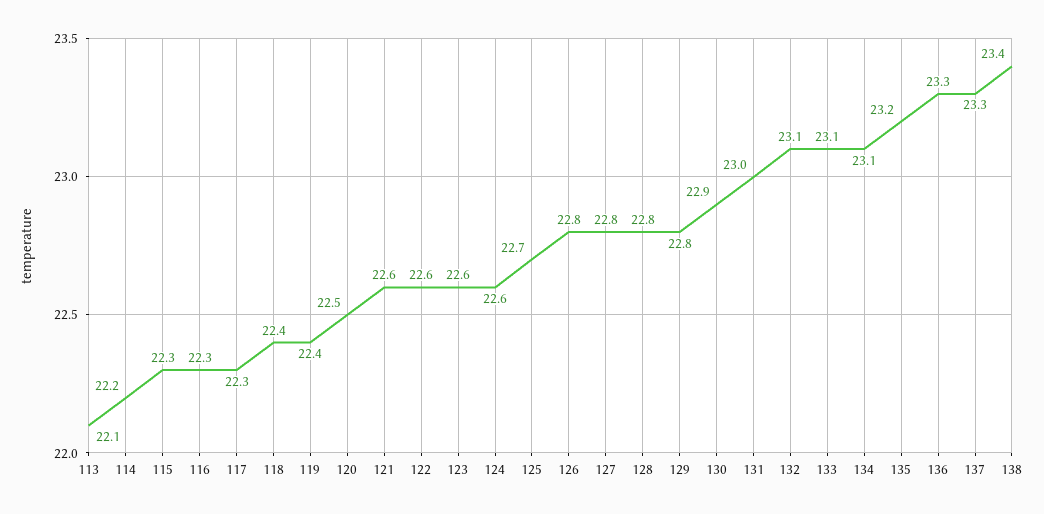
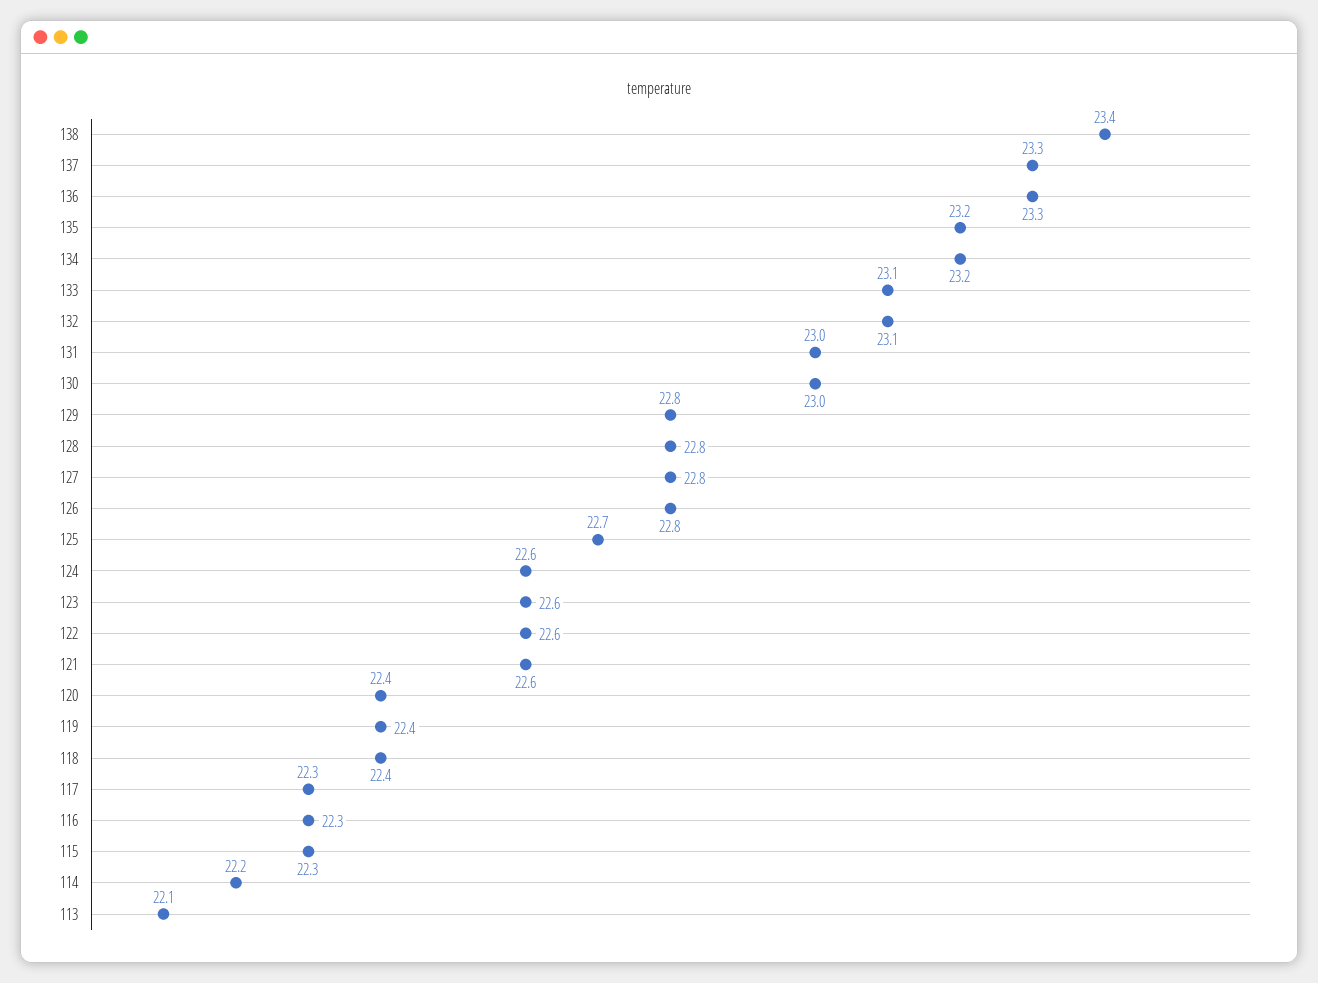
  {
    "113": 22.1,
    "114": 22.2,
    "115": 22.3,
    "116": 22.3,
    "117": 22.3,
    "118": 22.4,
    "119": 22.4,
-   "120": 22.5,
+   "120": 22.4,
    "121": 22.6,
    "122": 22.6,
    "123": 22.6,
    "124": 22.6,
    "125": 22.7,
    "126": 22.8,
    "127": 22.8,
    "128": 22.8,
    "129": 22.8,
-   "130": 22.9,
+   "130": 23,
    "131": 23,
    "132": 23.1,
    "133": 23.1,
-   "134": 23.1,
+   "134": 23.2,
    "135": 23.2,
    "136": 23.3,
    "137": 23.3,
    "138": 23.4
  }

